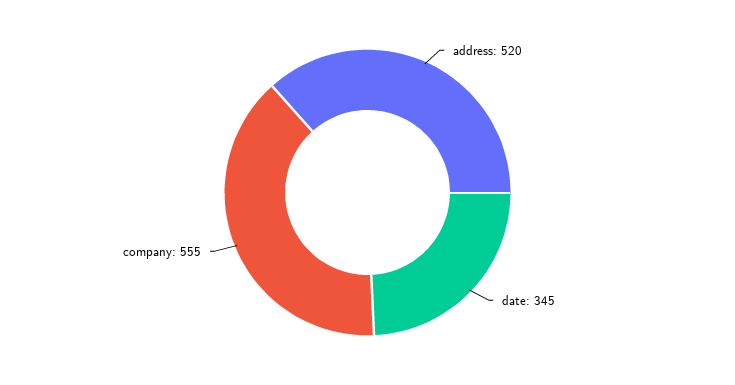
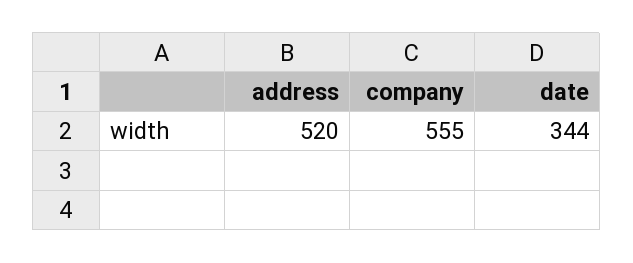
  {
    "address": 520,
-   "date": 345,
+   "date": 344,
    "company": 555
  }

